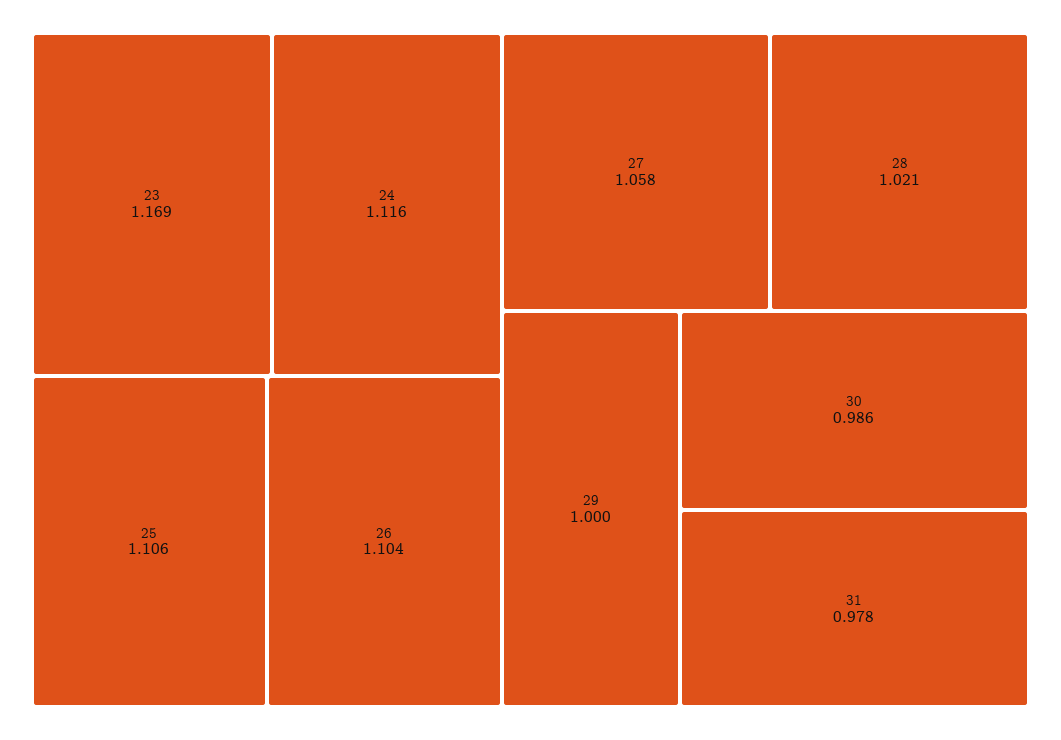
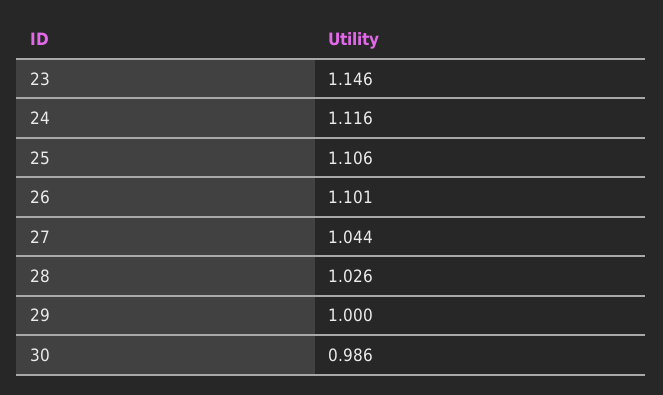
  {
-   "23": 1.169,
+   "23": 1.146,
    "24": 1.116,
    "25": 1.106,
-   "26": 1.104,
+   "26": 1.101,
-   "27": 1.058,
+   "27": 1.044,
-   "28": 1.021,
+   "28": 1.026,
    "29": 1,
-   "30": 0.986,
+   "30": 0.986
-   "31": 0.978
  }

